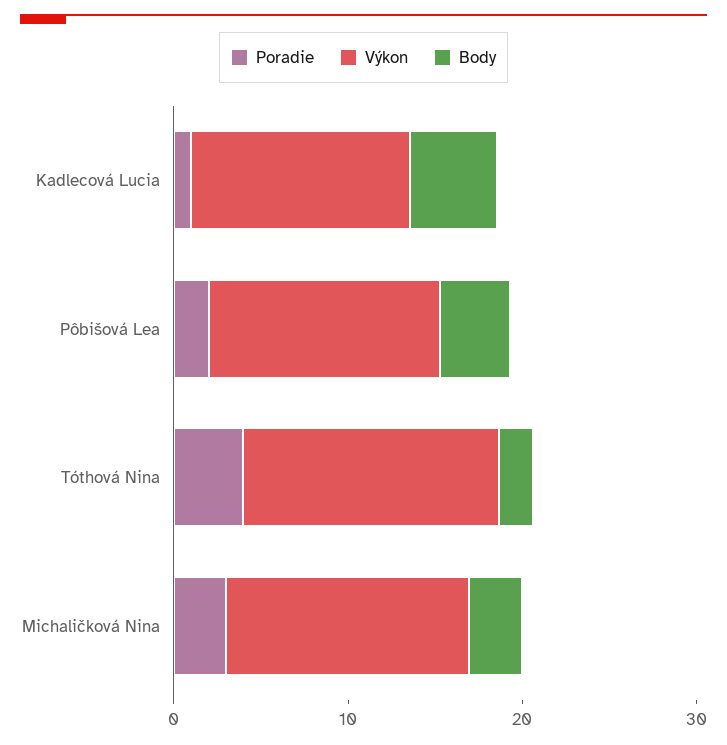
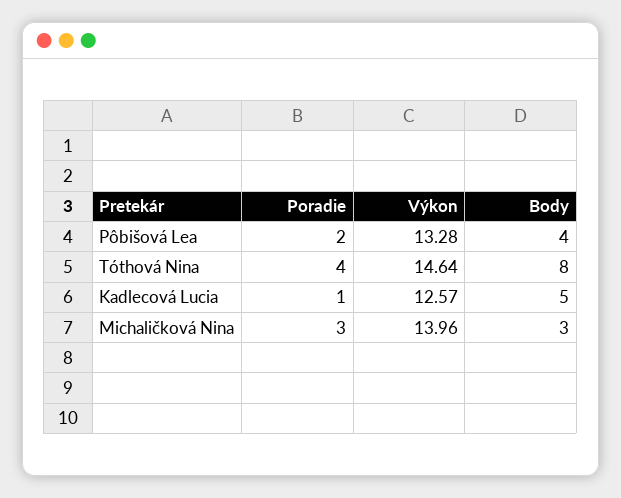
  {
    "Poradie": {
      "Kadlecová Lucia": 1,
      "Pôbišová Lea": 2,
      "Tóthová Nina": 4,
      "Michaličková Nina": 3
    },
    "Výkon": {
      "Kadlecová Lucia": 12.57,
      "Pôbišová Lea": 13.28,
      "Tóthová Nina": 14.64,
      "Michaličková Nina": 13.96
    },
    "Body": {
      "Kadlecová Lucia": 5,
      "Pôbišová Lea": 4,
-     "Tóthová Nina": 2,
+     "Tóthová Nina": 8,
      "Michaličková Nina": 3
    }
  }

